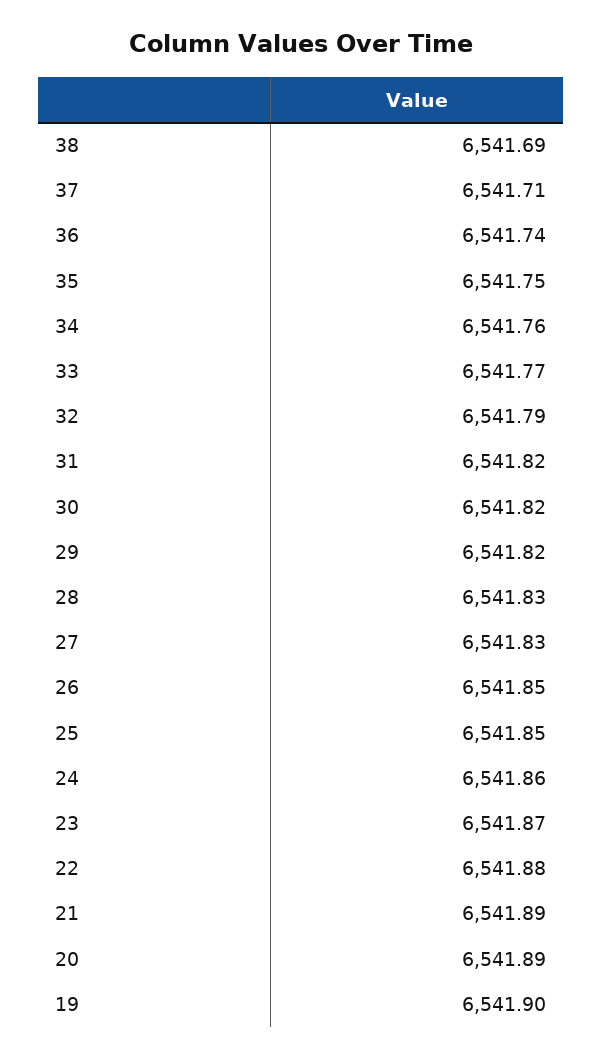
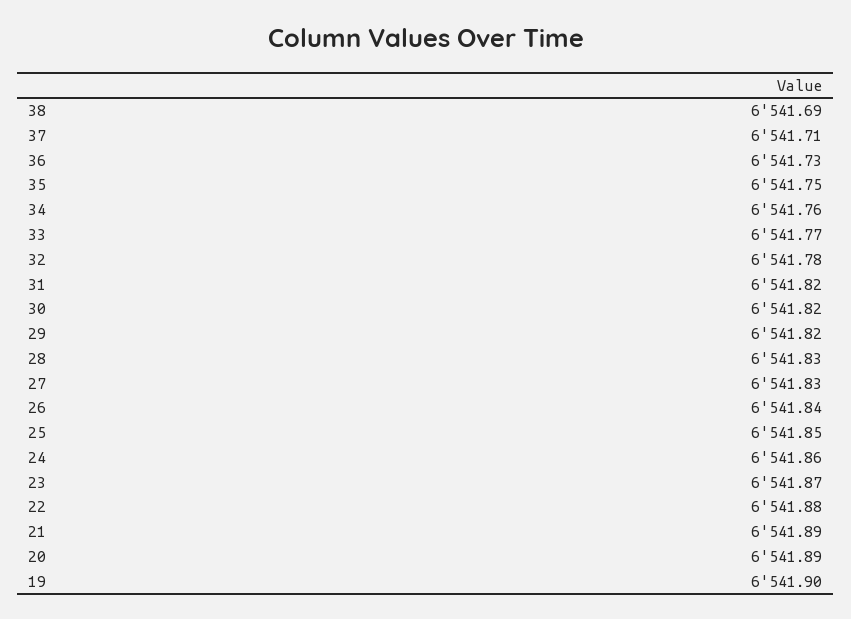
  {
    "38": 6541.69,
    "37": 6541.71,
-   "36": 6541.74,
+   "36": 6541.73,
    "35": 6541.75,
    "34": 6541.76,
    "33": 6541.77,
-   "32": 6541.79,
+   "32": 6541.78,
    "31": 6541.82,
    "30": 6541.82,
    "29": 6541.82,
    "28": 6541.83,
    "27": 6541.83,
-   "26": 6541.85,
+   "26": 6541.84,
    "25": 6541.85,
    "24": 6541.86,
    "23": 6541.87,
    "22": 6541.88,
    "21": 6541.89,
    "20": 6541.89,
    "19": 6541.9
  }

